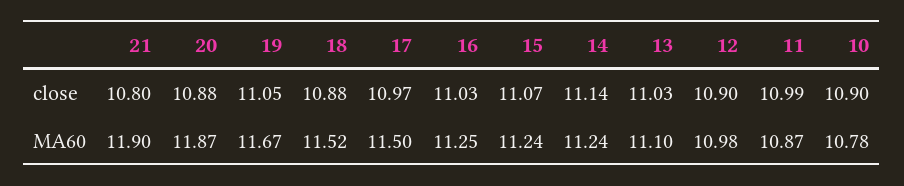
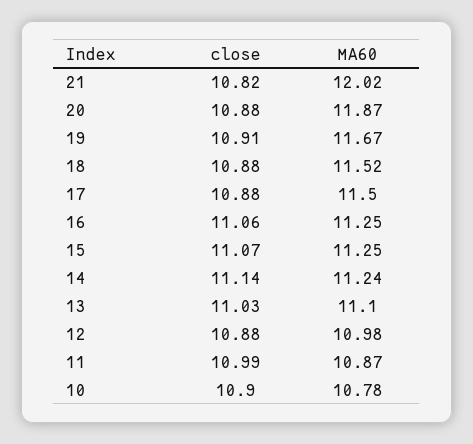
  {
    "21": {
-     "close": 10.8,
+     "close": 10.82,
-     "MA60": 11.9
+     "MA60": 12.02
    },
    "20": {
      "close": 10.88,
      "MA60": 11.87
    },
    "19": {
-     "close": 11.05,
+     "close": 10.91,
      "MA60": 11.67
    },
    "18": {
      "close": 10.88,
      "MA60": 11.52
    },
    "17": {
-     "close": 10.97,
+     "close": 10.88,
      "MA60": 11.5
    },
    "16": {
-     "close": 11.03,
+     "close": 11.06,
      "MA60": 11.25
    },
    "15": {
      "close": 11.07,
-     "MA60": 11.24
+     "MA60": 11.25
    },
    "14": {
      "close": 11.14,
      "MA60": 11.24
    },
    "13": {
      "close": 11.03,
      "MA60": 11.1
    },
    "12": {
-     "close": 10.9,
+     "close": 10.88,
      "MA60": 10.98
    },
    "11": {
      "close": 10.99,
      "MA60": 10.87
    },
    "10": {
      "close": 10.9,
      "MA60": 10.78
    }
  }

